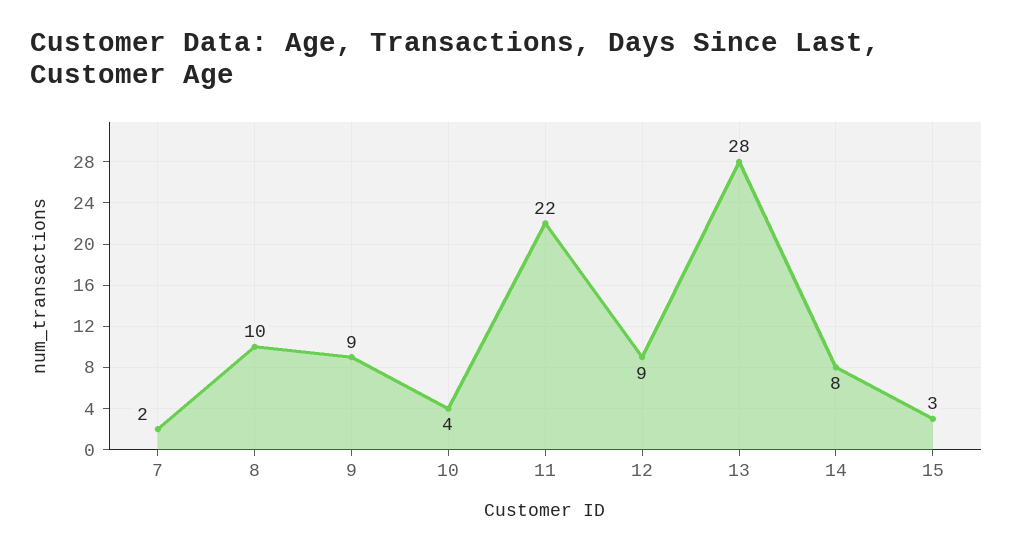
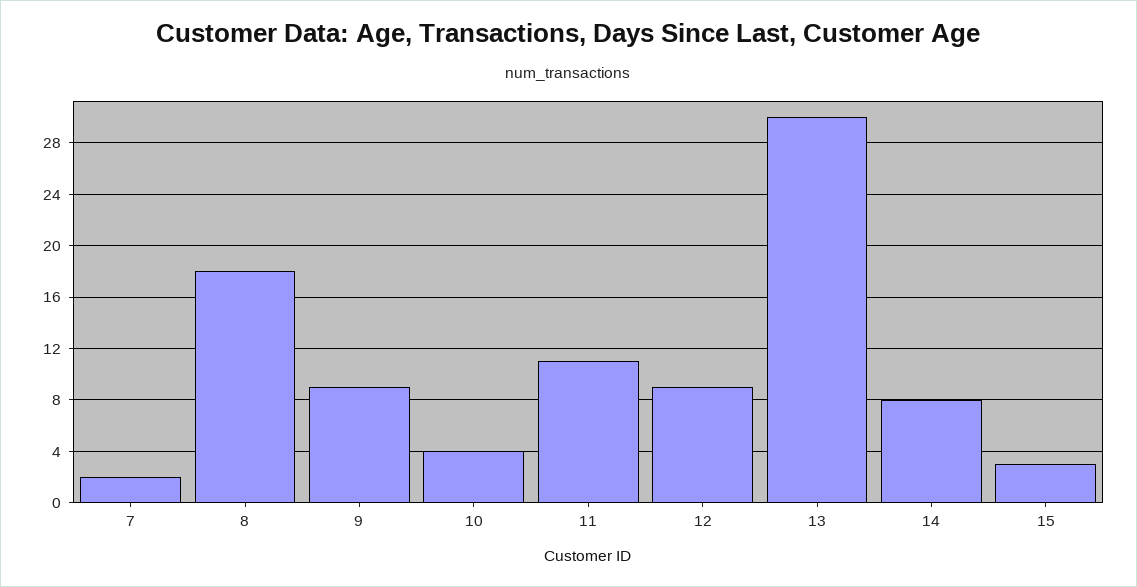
  {
    "7": 2,
-   "8": 10,
+   "8": 18,
    "9": 9,
    "10": 4,
-   "11": 22,
+   "11": 11,
    "12": 9,
-   "13": 28,
+   "13": 30,
    "14": 8,
    "15": 3
  }

